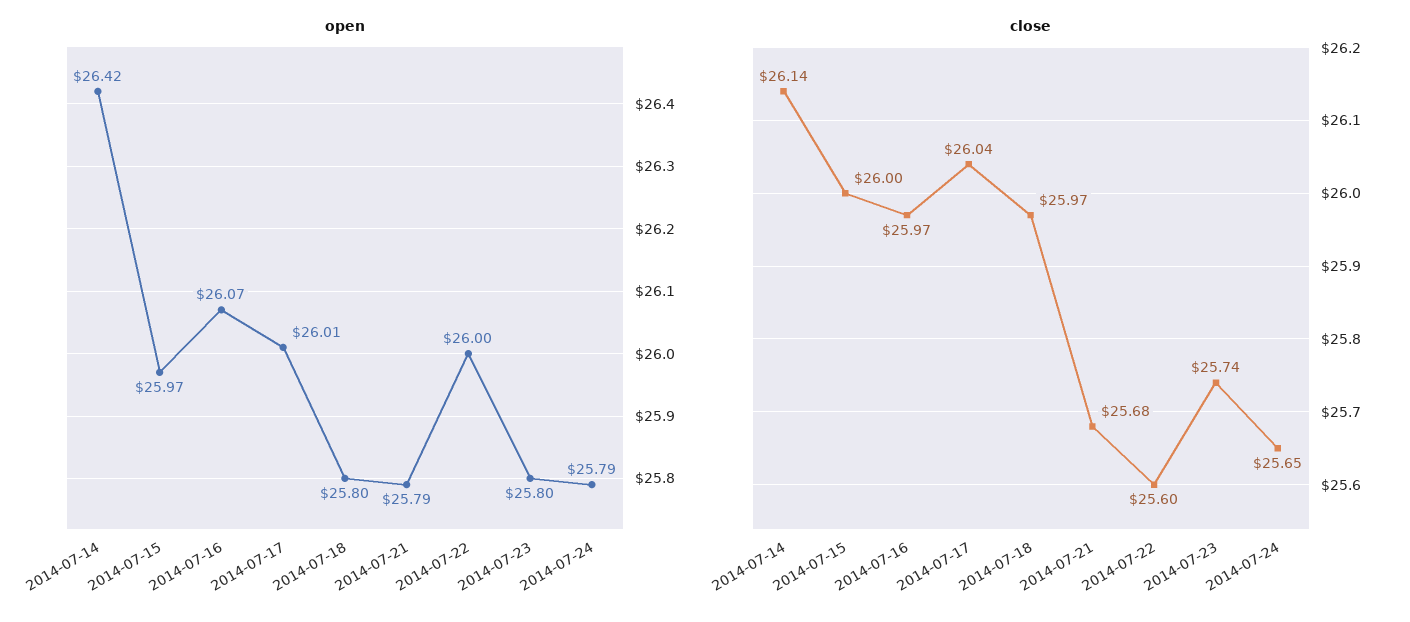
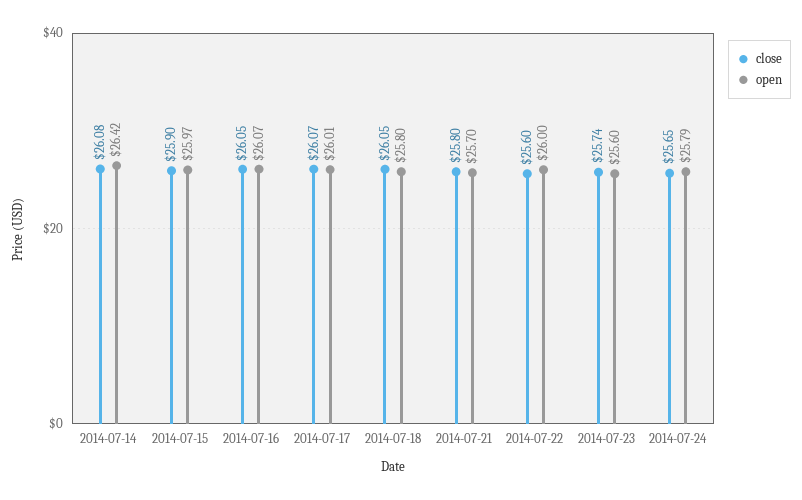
  {
    "open": {
      "2014-07-14": 26.42,
      "2014-07-15": 25.97,
      "2014-07-16": 26.07,
      "2014-07-17": 26.01,
      "2014-07-18": 25.8,
-     "2014-07-21": 25.79,
+     "2014-07-21": 25.7,
      "2014-07-22": 26,
-     "2014-07-23": 25.8,
+     "2014-07-23": 25.6,
      "2014-07-24": 25.79
    },
    "close": {
-     "2014-07-14": 26.14,
+     "2014-07-14": 26.08,
-     "2014-07-15": 26,
+     "2014-07-15": 25.9,
-     "2014-07-16": 25.97,
+     "2014-07-16": 26.05,
-     "2014-07-17": 26.04,
+     "2014-07-17": 26.07,
-     "2014-07-18": 25.97,
+     "2014-07-18": 26.05,
-     "2014-07-21": 25.68,
+     "2014-07-21": 25.8,
      "2014-07-22": 25.6,
      "2014-07-23": 25.74,
      "2014-07-24": 25.65
    }
  }

